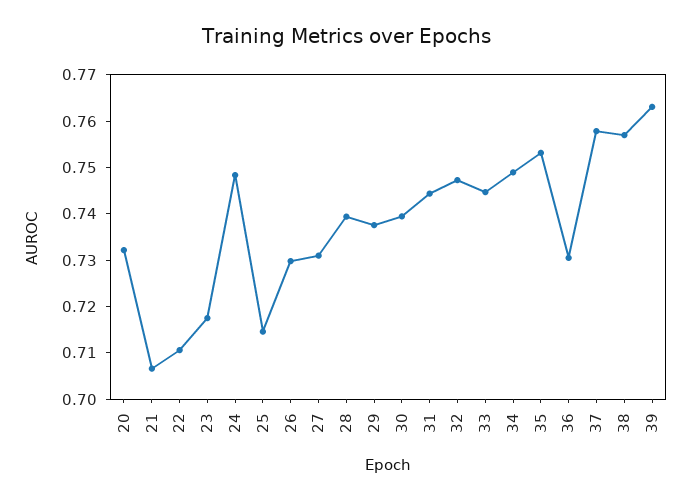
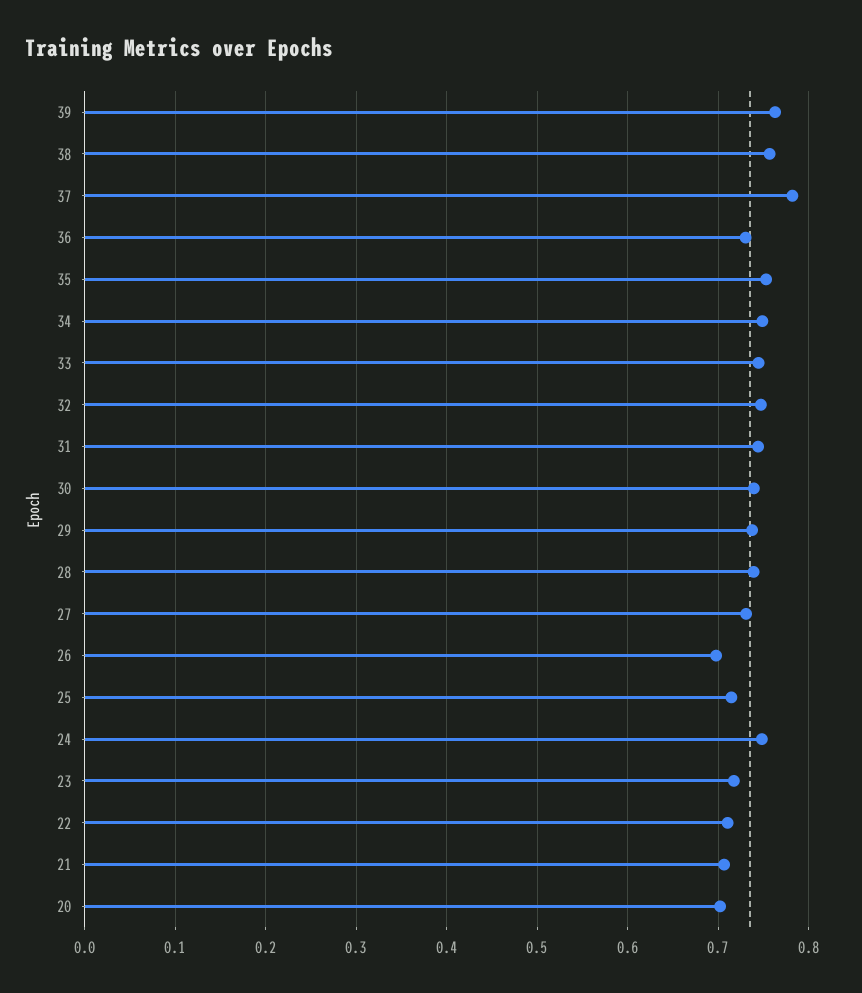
  {
-   "20": 0.732,
+   "20": 0.7,
    "21": 0.706,
    "22": 0.71,
    "23": 0.718,
    "24": 0.748,
    "25": 0.714,
-   "26": 0.73,
+   "26": 0.7,
    "27": 0.732,
    "28": 0.74,
    "29": 0.738,
    "30": 0.74,
    "31": 0.744,
    "32": 0.748,
    "33": 0.744,
    "34": 0.75,
    "35": 0.754,
    "36": 0.73,
-   "37": 0.758,
+   "37": 0.78,
    "38": 0.758,
    "39": 0.764
  }

